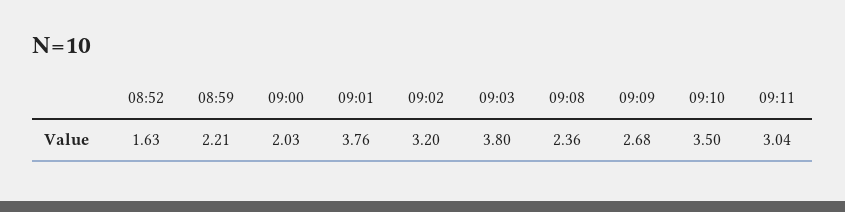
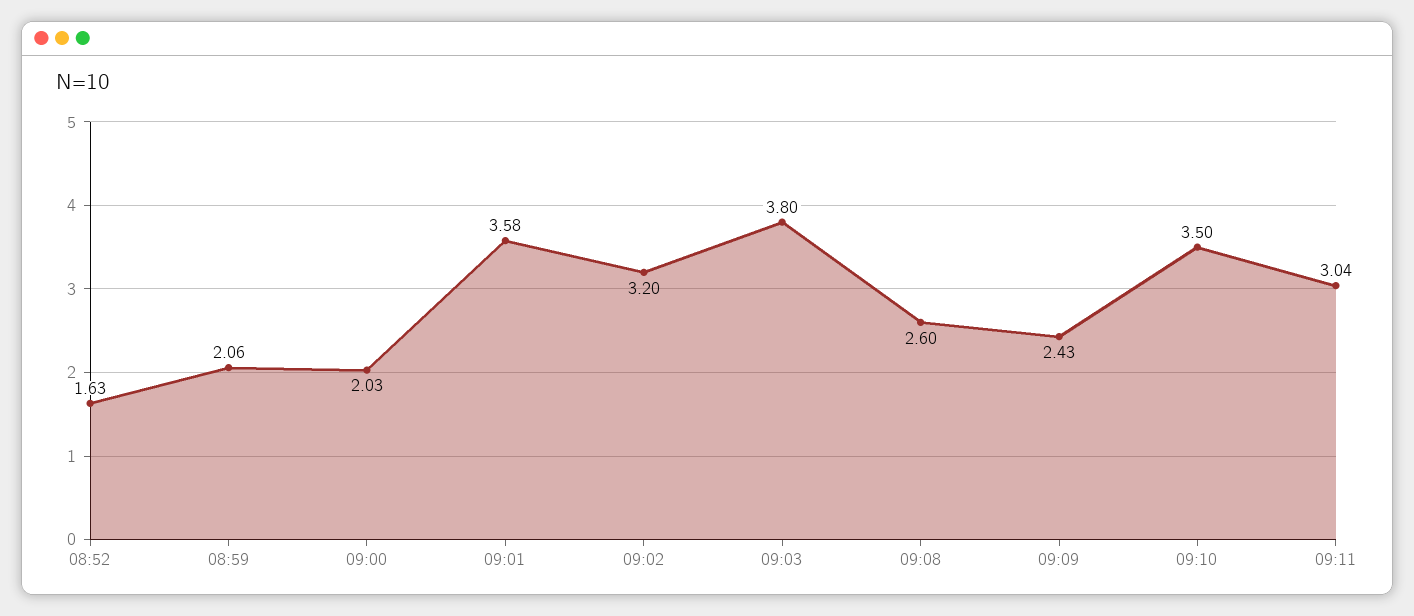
  {
    "08:52": 1.63,
-   "08:59": 2.21,
+   "08:59": 2.06,
    "09:00": 2.03,
-   "09:01": 3.76,
+   "09:01": 3.58,
    "09:02": 3.2,
    "09:03": 3.8,
-   "09:08": 2.36,
+   "09:08": 2.6,
-   "09:09": 2.68,
+   "09:09": 2.43,
    "09:10": 3.5,
    "09:11": 3.04
  }

